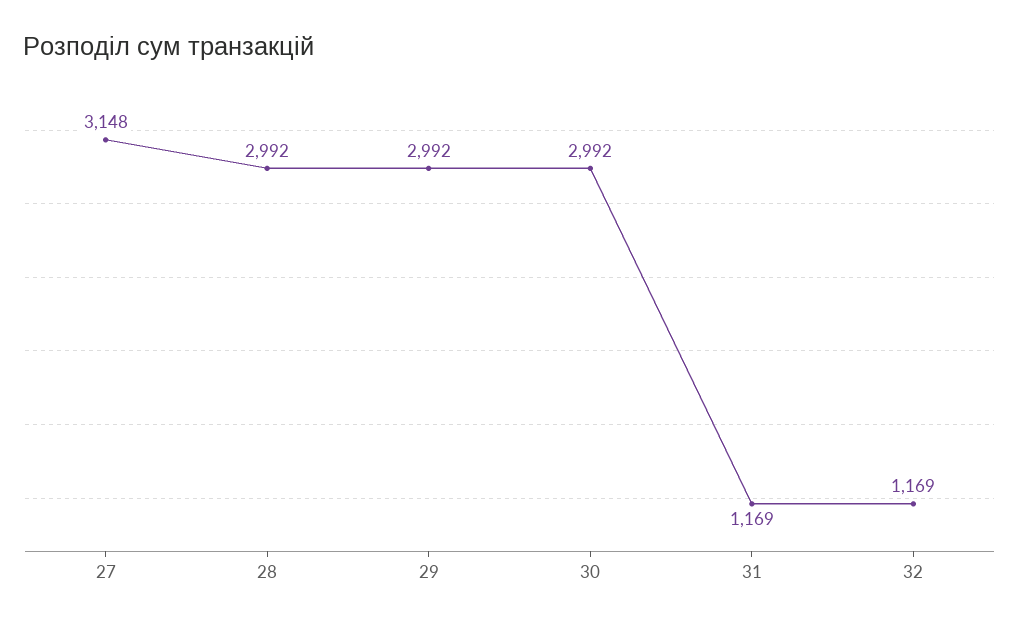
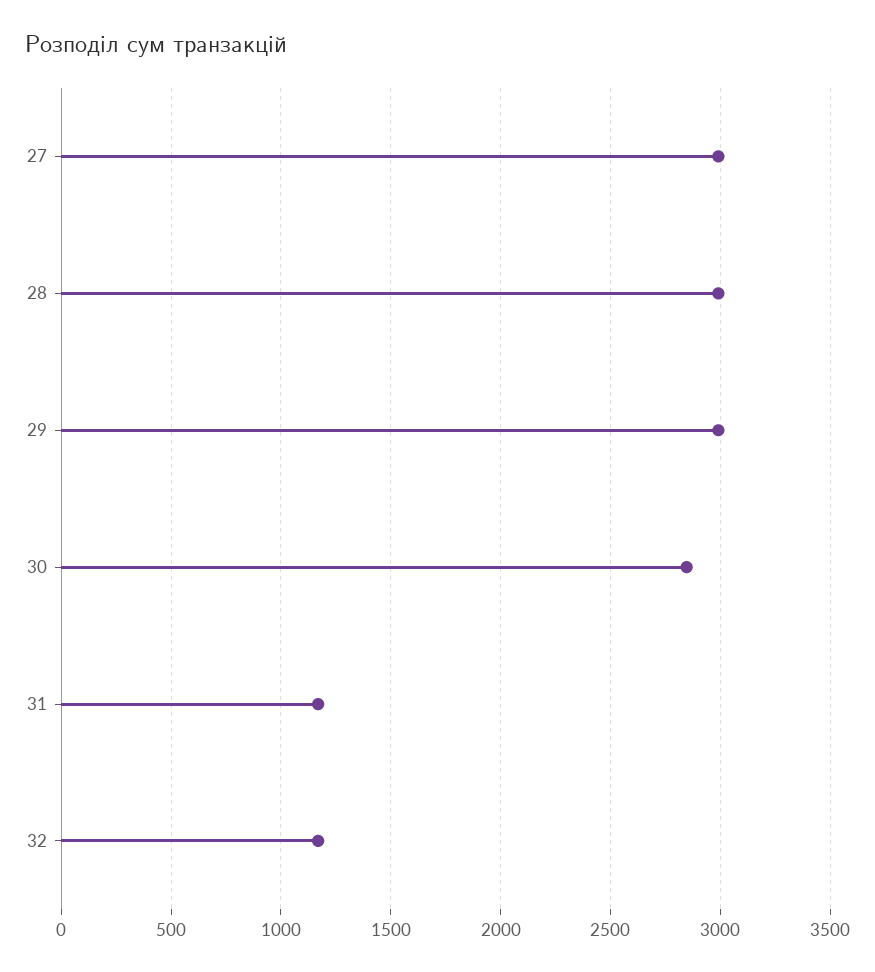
  {
-   "27": 3148,
+   "27": 3000,
    "28": 2992,
    "29": 2992,
-   "30": 2992,
+   "30": 2850,
    "31": 1169,
    "32": 1169
  }

